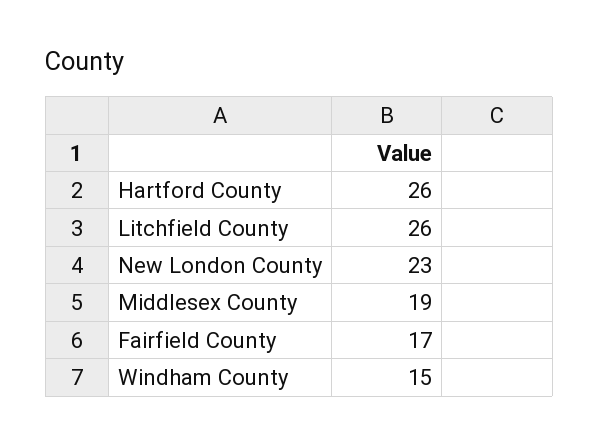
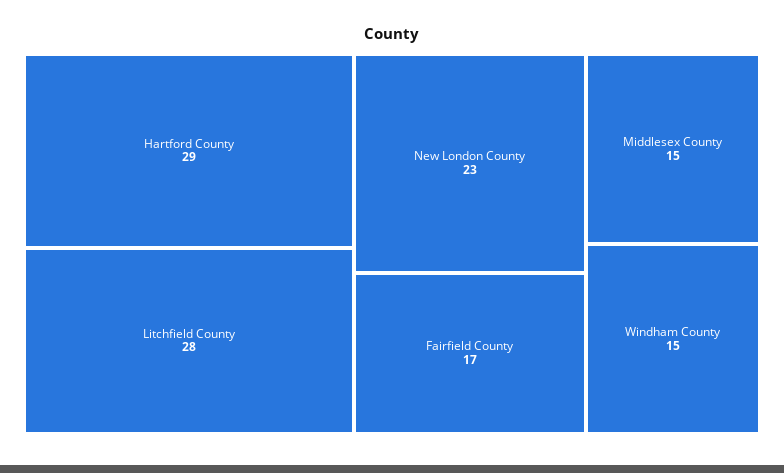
  {
-   "Hartford County": 26,
+   "Hartford County": 29,
-   "Litchfield County": 26,
+   "Litchfield County": 28,
    "New London County": 23,
-   "Middlesex County": 19,
+   "Middlesex County": 15,
    "Fairfield County": 17,
    "Windham County": 15
  }

